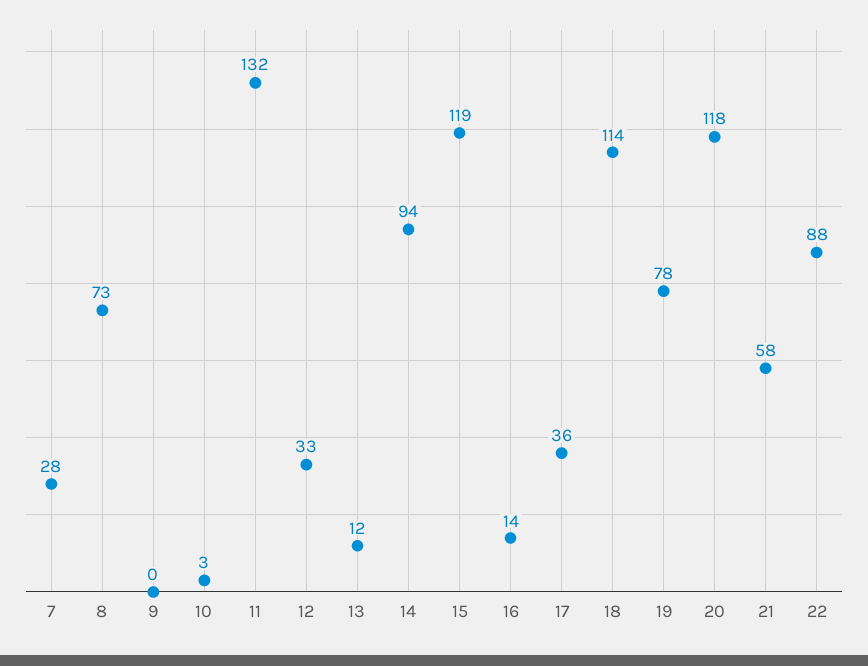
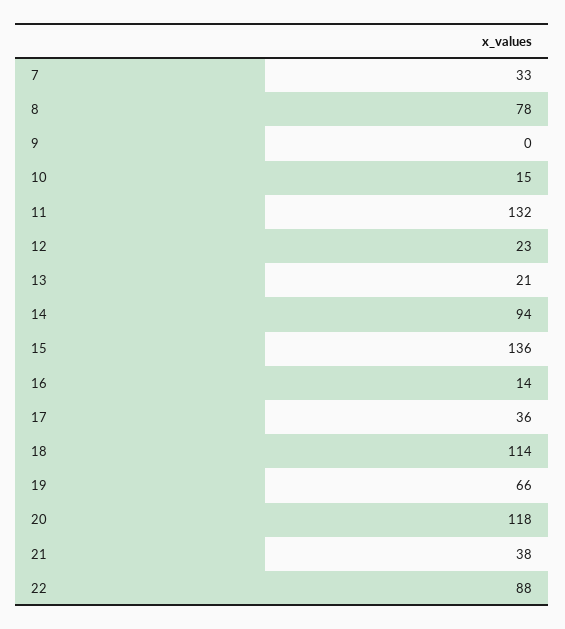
  {
-   "7": 28,
+   "7": 33,
-   "8": 73,
+   "8": 78,
    "9": 0,
-   "10": 3,
+   "10": 15,
    "11": 132,
-   "12": 33,
+   "12": 23,
-   "13": 12,
+   "13": 21,
    "14": 94,
-   "15": 119,
+   "15": 136,
    "16": 14,
    "17": 36,
    "18": 114,
-   "19": 78,
+   "19": 66,
    "20": 118,
-   "21": 58,
+   "21": 38,
    "22": 88
  }

